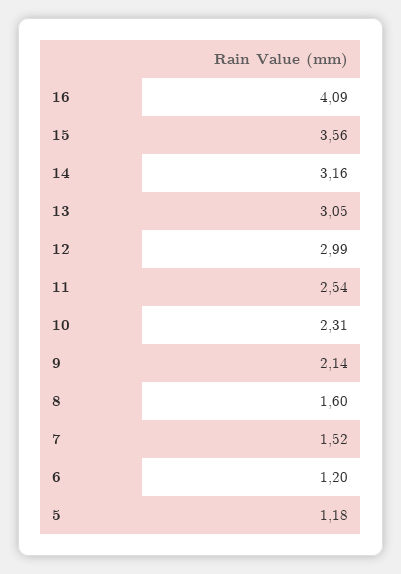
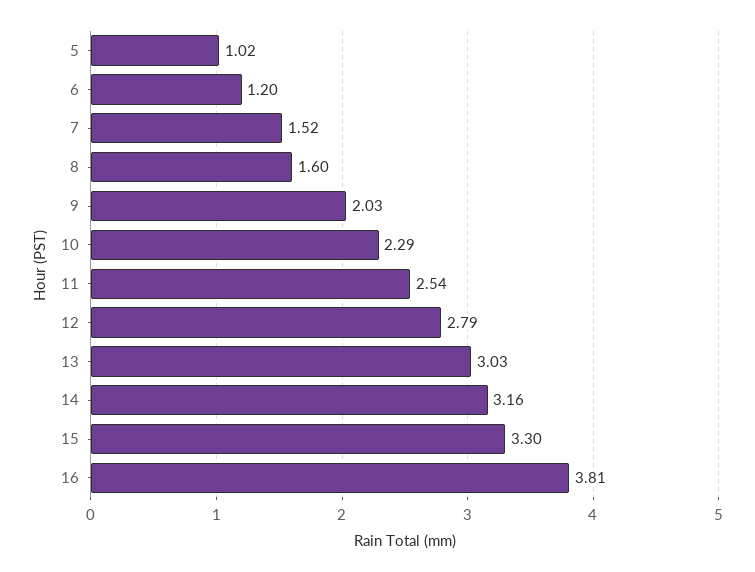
  {
-   "16": 4.09,
+   "16": 3.81,
-   "15": 3.56,
+   "15": 3.3,
    "14": 3.16,
-   "13": 3.05,
+   "13": 3.03,
-   "12": 2.99,
+   "12": 2.79,
    "11": 2.54,
-   "10": 2.31,
+   "10": 2.29,
-   "9": 2.14,
+   "9": 2.03,
    "8": 1.6,
    "7": 1.52,
    "6": 1.2,
-   "5": 1.18
+   "5": 1.02
  }

